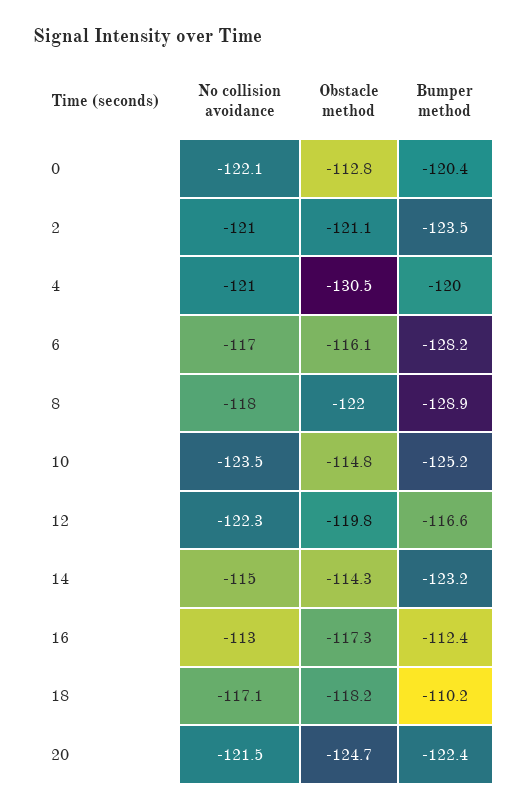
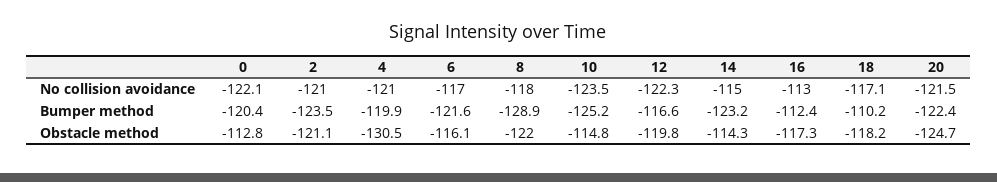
  {
    "No collision avoidance": {
      "0": -122.1,
      "2": -121,
      "4": -121,
      "6": -117,
      "8": -118,
      "10": -123.5,
      "12": -122.3,
      "14": -115,
      "16": -113,
      "18": -117.1,
      "20": -121.5
    },
    "Obstacle method": {
      "0": -112.8,
      "2": -121.1,
      "4": -130.5,
      "6": -116.1,
      "8": -122,
      "10": -114.8,
      "12": -119.8,
      "14": -114.3,
      "16": -117.3,
      "18": -118.2,
      "20": -124.7
    },
    "Bumper method": {
      "0": -120.4,
      "2": -123.5,
-     "4": -120,
+     "4": -119.9,
-     "6": -128.2,
+     "6": -121.6,
      "8": -128.9,
      "10": -125.2,
      "12": -116.6,
      "14": -123.2,
      "16": -112.4,
      "18": -110.2,
      "20": -122.4
    }
  }

